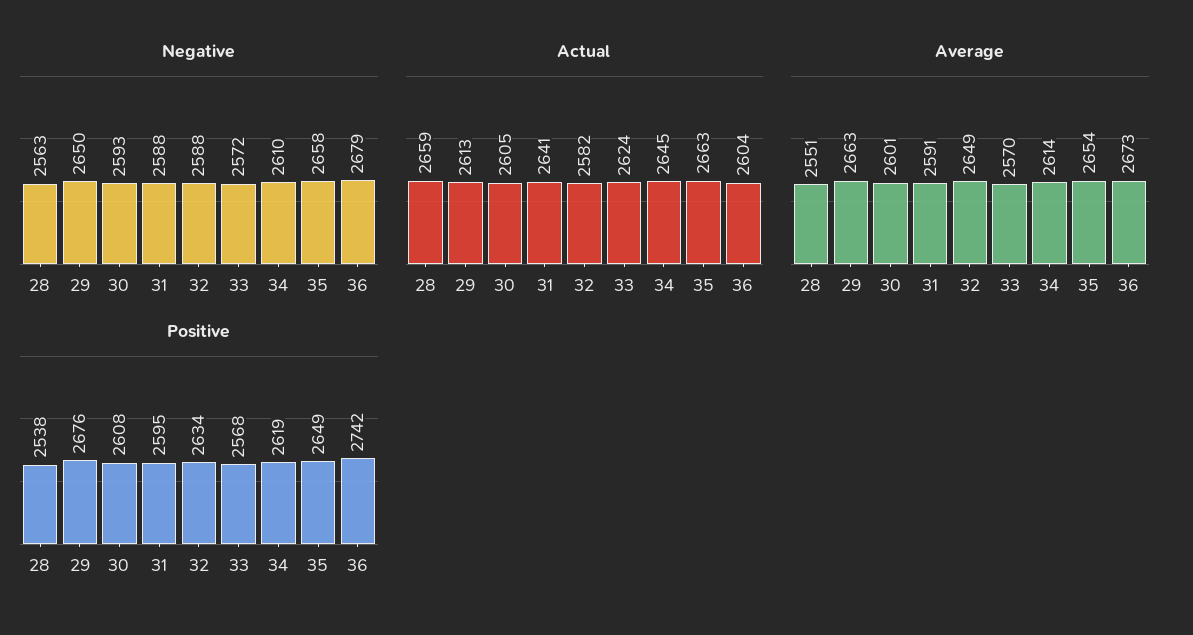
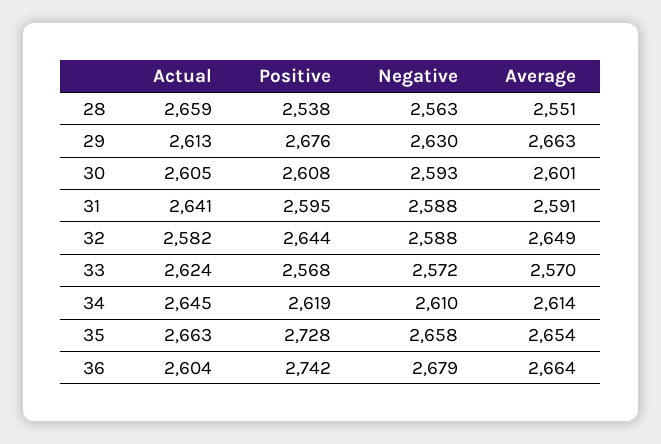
  {
    "Negative": {
      "28": 2563,
-     "29": 2650,
+     "29": 2630,
      "30": 2593,
      "31": 2588,
      "32": 2588,
      "33": 2572,
      "34": 2610,
      "35": 2658,
      "36": 2679
    },
    "Actual": {
      "28": 2659,
      "29": 2613,
      "30": 2605,
      "31": 2641,
      "32": 2582,
      "33": 2624,
      "34": 2645,
      "35": 2663,
      "36": 2604
    },
    "Average": {
      "28": 2551,
      "29": 2663,
      "30": 2601,
      "31": 2591,
      "32": 2649,
      "33": 2570,
      "34": 2614,
      "35": 2654,
-     "36": 2673
+     "36": 2664
    },
    "Positive": {
      "28": 2538,
      "29": 2676,
      "30": 2608,
      "31": 2595,
-     "32": 2634,
+     "32": 2644,
      "33": 2568,
      "34": 2619,
-     "35": 2649,
+     "35": 2728,
      "36": 2742
    }
  }

